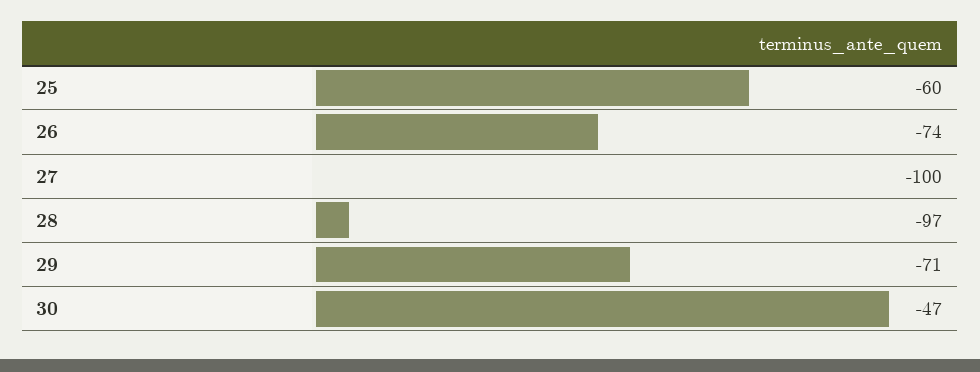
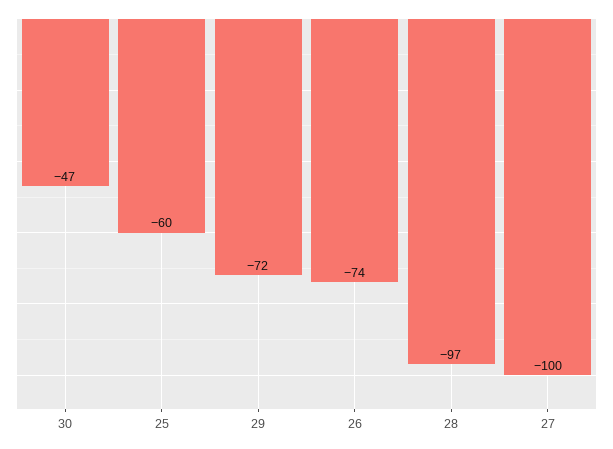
  {
    "25": -60,
    "26": -74,
    "27": -100,
    "28": -97,
-   "29": -71,
+   "29": -72,
    "30": -47
  }

